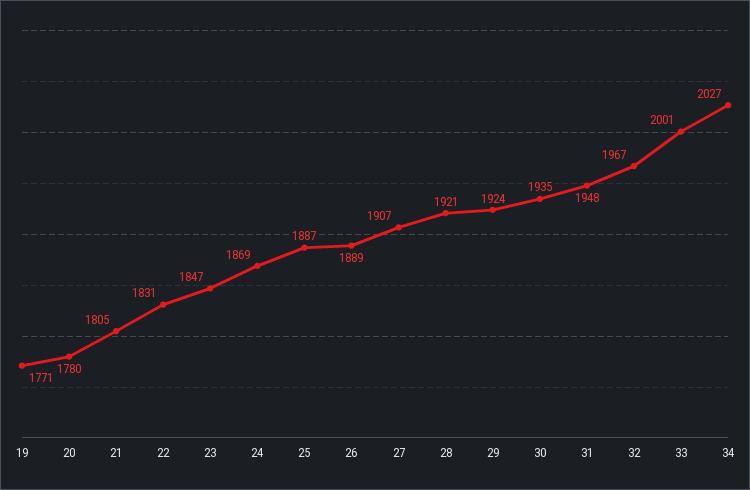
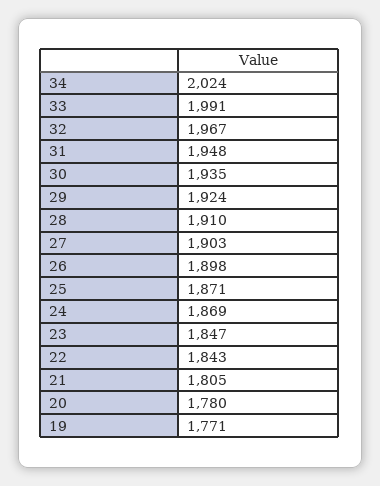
  {
    "19": 1771,
    "20": 1780,
    "21": 1805,
-   "22": 1831,
+   "22": 1843,
    "23": 1847,
    "24": 1869,
-   "25": 1887,
+   "25": 1871,
-   "26": 1889,
+   "26": 1898,
-   "27": 1907,
+   "27": 1903,
-   "28": 1921,
+   "28": 1910,
    "29": 1924,
    "30": 1935,
    "31": 1948,
    "32": 1967,
-   "33": 2001,
+   "33": 1991,
-   "34": 2027
+   "34": 2024
  }

